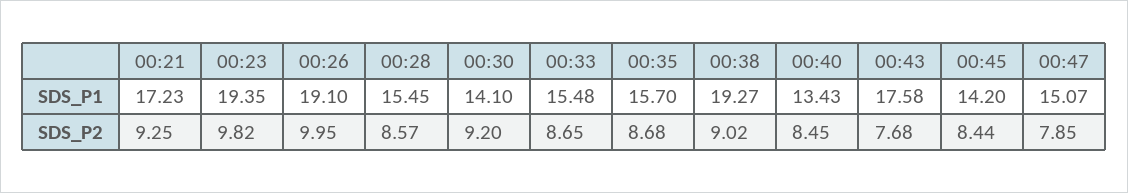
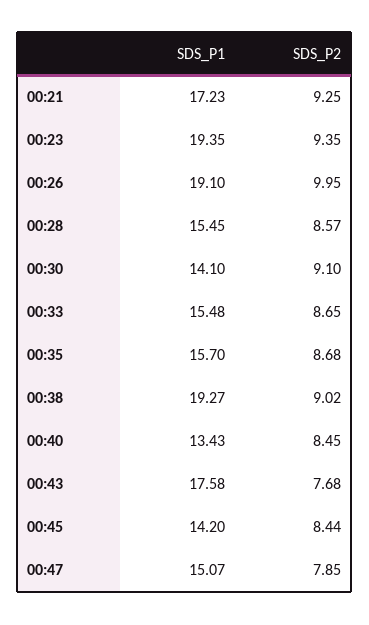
  {
    "00:21": {
      "SDS_P1": 17.23,
      "SDS_P2": 9.25
    },
    "00:23": {
      "SDS_P1": 19.35,
-     "SDS_P2": 9.82
+     "SDS_P2": 9.35
    },
    "00:26": {
      "SDS_P1": 19.1,
      "SDS_P2": 9.95
    },
    "00:28": {
      "SDS_P1": 15.45,
      "SDS_P2": 8.57
    },
    "00:30": {
      "SDS_P1": 14.1,
-     "SDS_P2": 9.2
+     "SDS_P2": 9.1
    },
    "00:33": {
      "SDS_P1": 15.48,
      "SDS_P2": 8.65
    },
    "00:35": {
      "SDS_P1": 15.7,
      "SDS_P2": 8.68
    },
    "00:38": {
      "SDS_P1": 19.27,
      "SDS_P2": 9.02
    },
    "00:40": {
      "SDS_P1": 13.43,
      "SDS_P2": 8.45
    },
    "00:43": {
      "SDS_P1": 17.58,
      "SDS_P2": 7.68
    },
    "00:45": {
      "SDS_P1": 14.2,
      "SDS_P2": 8.44
    },
    "00:47": {
      "SDS_P1": 15.07,
      "SDS_P2": 7.85
    }
  }

